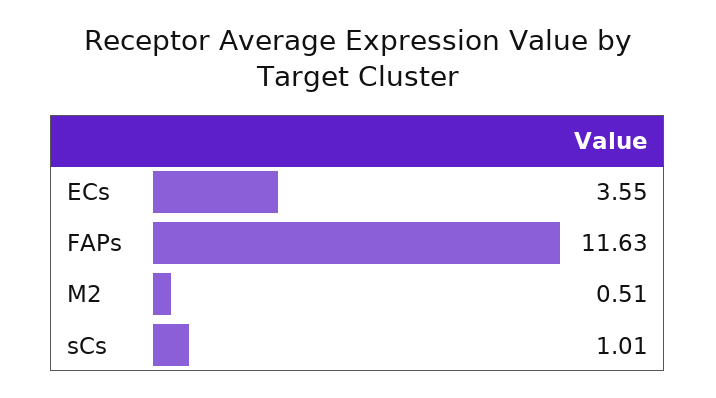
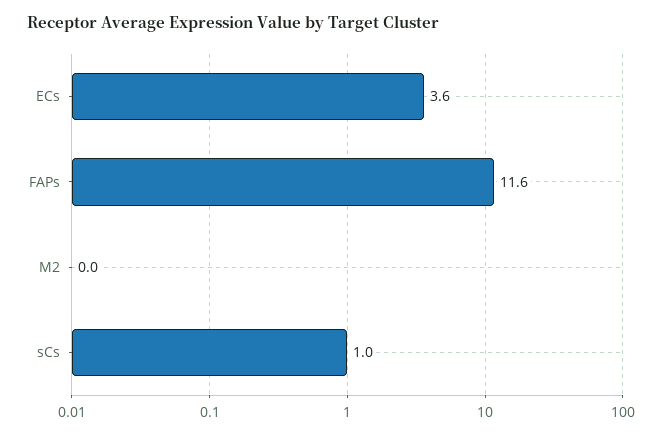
  {
    "ECs": 3.55,
    "FAPs": 11.63,
-   "M2": 0.51,
+   "M2": 0,
    "sCs": 1.01
  }

